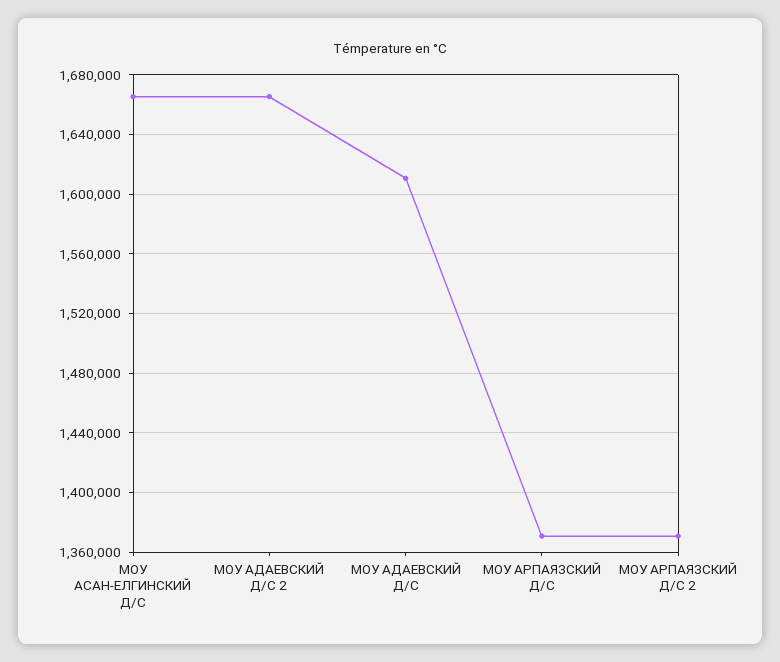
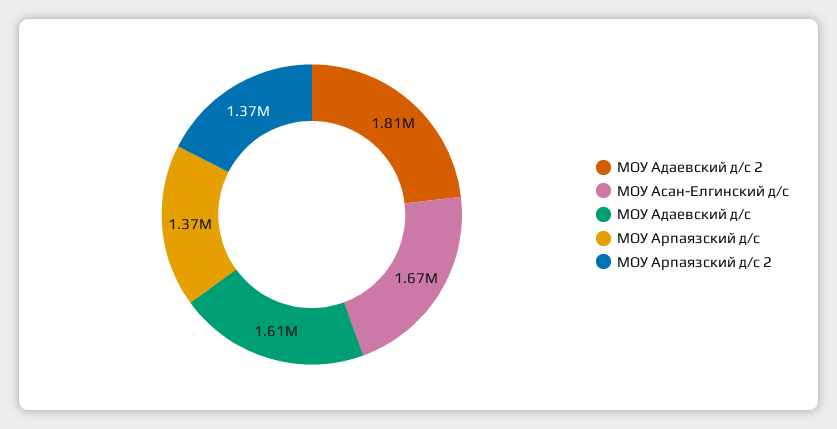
  {
    "МОУ АСАН-ЕЛГИНСКИЙ Д/С": 1670000,
-   "МОУ АДАЕВСКИЙ Д/С 2": 1665000,
+   "МОУ АДАЕВСКИЙ Д/С 2": 1810000,
    "МОУ АДАЕВСКИЙ Д/С": 1610000,
    "МОУ АРПАЯЗСКИЙ Д/С": 1370000,
    "МОУ АРПАЯЗСКИЙ Д/С 2": 1370000
  }

